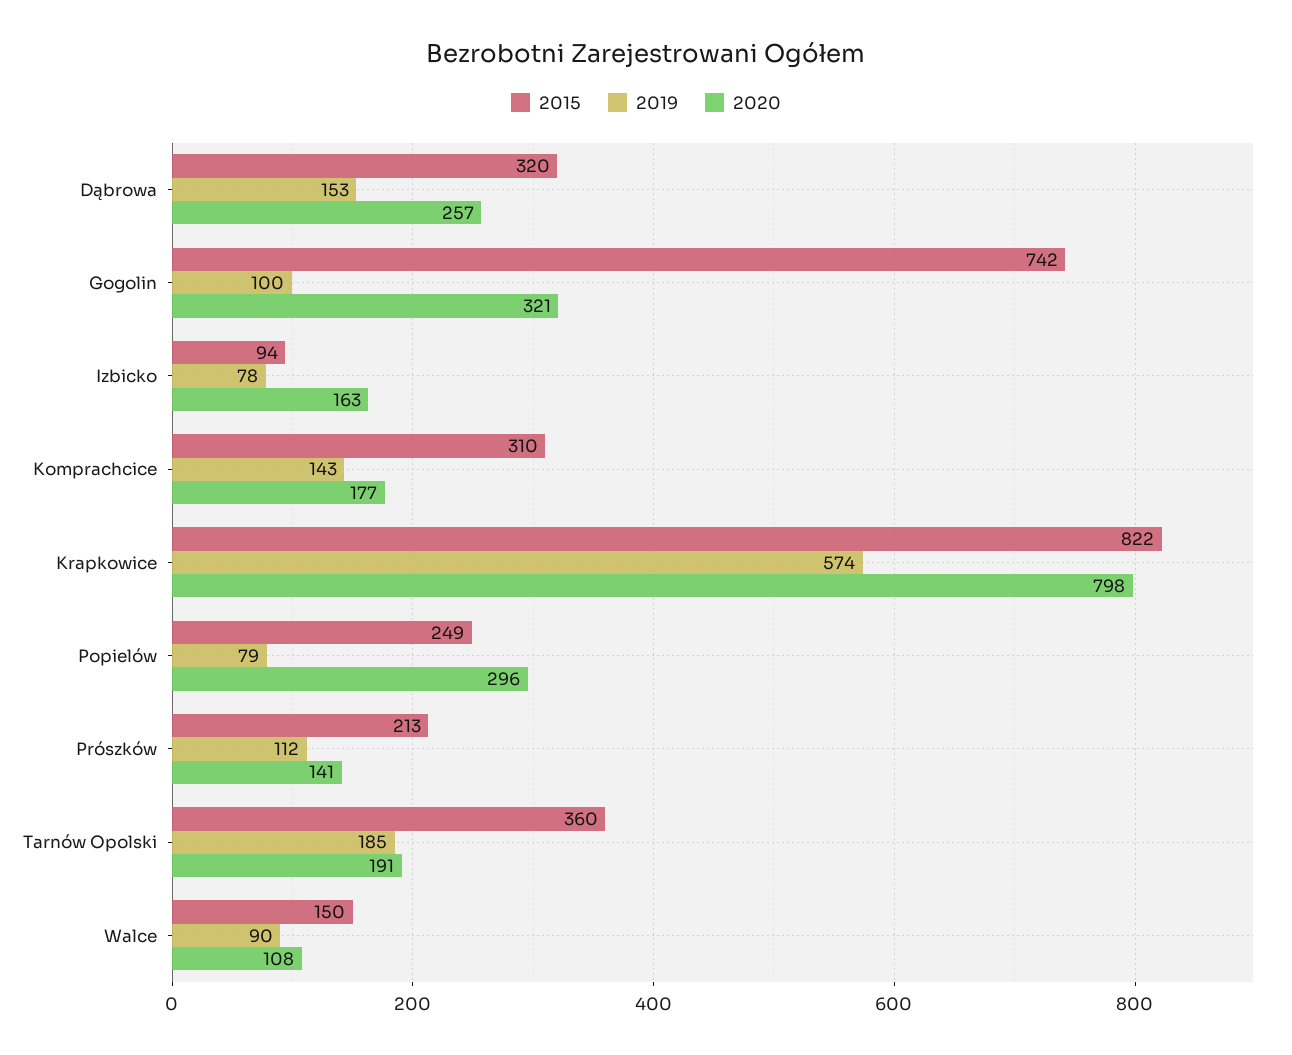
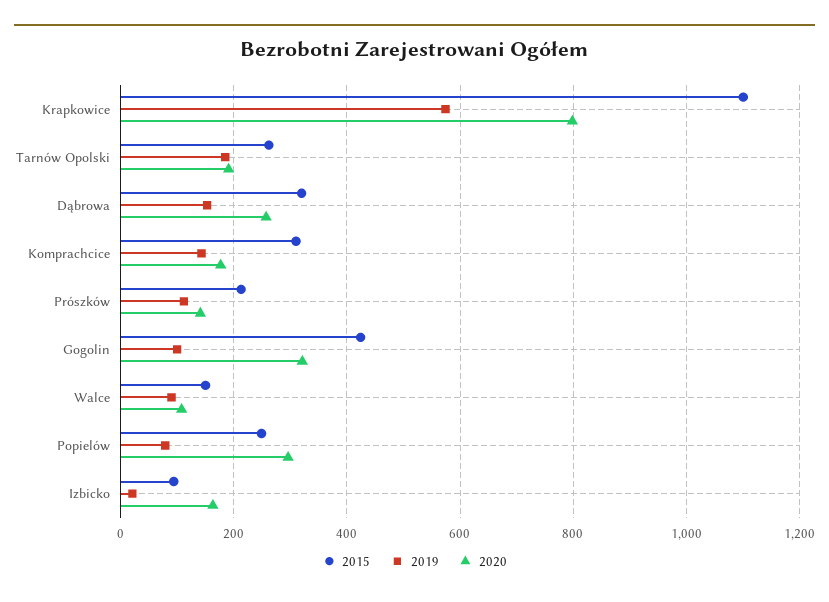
  {
    "2015": {
      "Dąbrowa": 320,
-     "Gogolin": 742,
+     "Gogolin": 420,
      "Izbicko": 94,
      "Komprachcice": 310,
-     "Krapkowice": 822,
+     "Krapkowice": 1100,
      "Popielów": 249,
      "Prószków": 213,
-     "Tarnów Opolski": 360,
+     "Tarnów Opolski": 260,
      "Walce": 150
    },
    "2019": {
      "Dąbrowa": 153,
      "Gogolin": 100,
-     "Izbicko": 78,
+     "Izbicko": 20,
      "Komprachcice": 143,
      "Krapkowice": 574,
      "Popielów": 79,
      "Prószków": 112,
      "Tarnów Opolski": 185,
      "Walce": 90
    },
    "2020": {
      "Dąbrowa": 257,
      "Gogolin": 321,
      "Izbicko": 163,
      "Komprachcice": 177,
      "Krapkowice": 798,
      "Popielów": 296,
      "Prószków": 141,
      "Tarnów Opolski": 191,
      "Walce": 108
    }
  }

